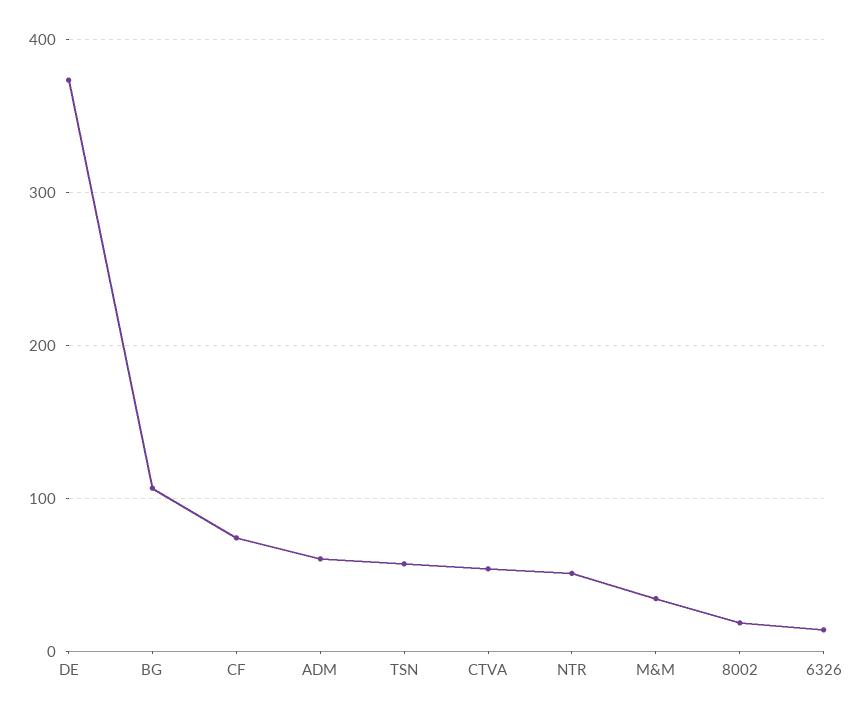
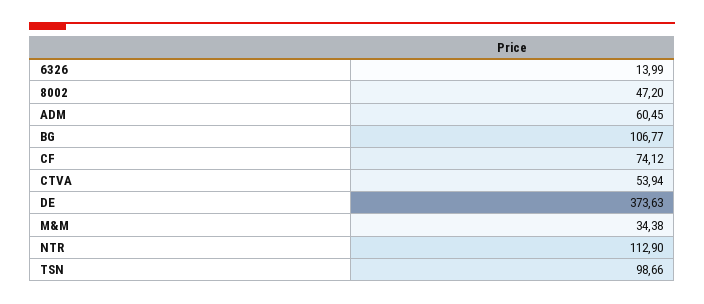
  {
    "DE": 373.63,
    "BG": 106.77,
    "CF": 74.12,
    "ADM": 60.45,
-   "TSN": 60,
+   "TSN": 98.66,
    "CTVA": 53.94,
-   "NTR": 50,
+   "NTR": 112.9,
    "M&M": 34.38,
-   "8002": 20,
+   "8002": 47.2,
    "6326": 13.99
  }

